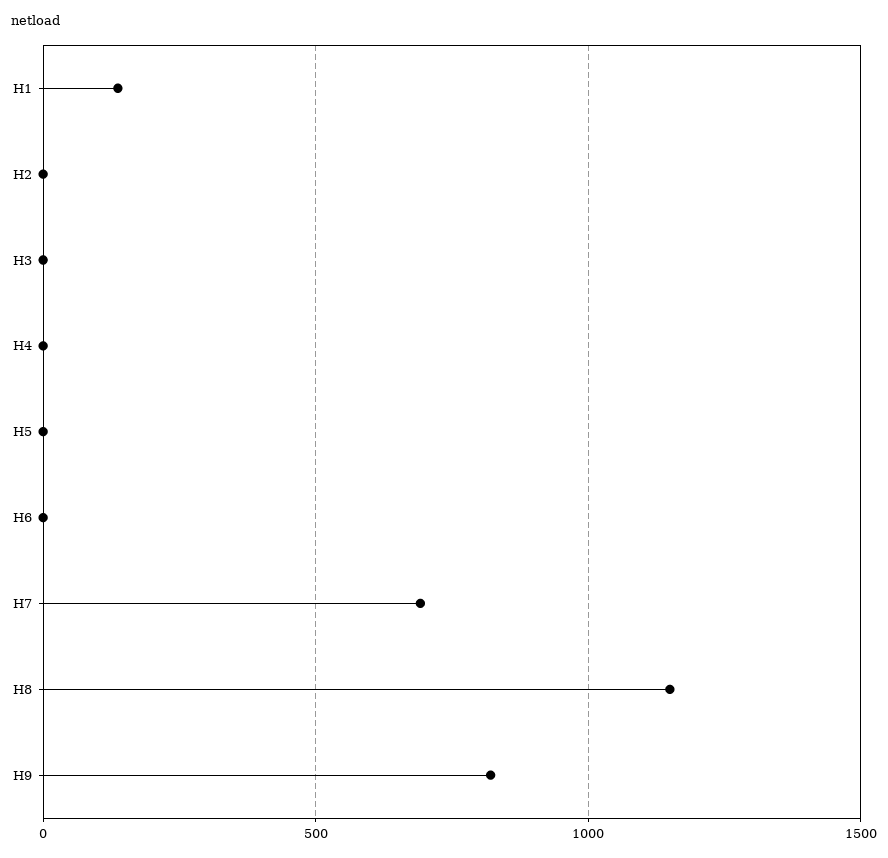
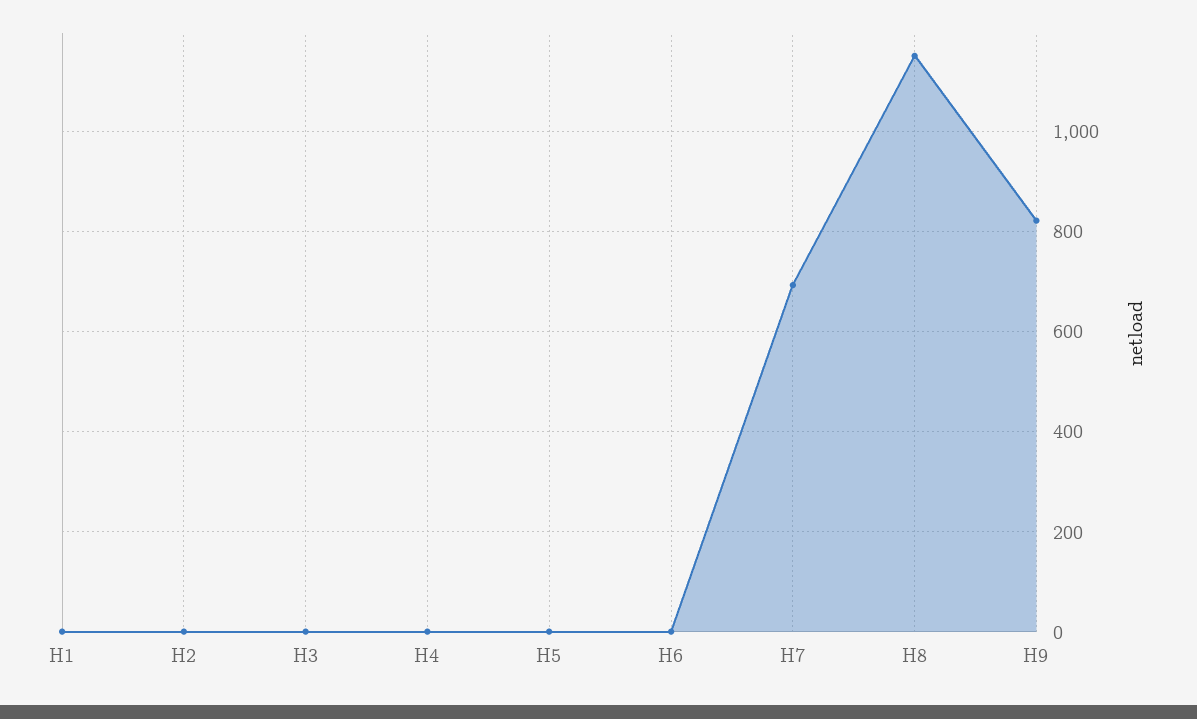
  {
-   "H1": 150,
+   "H1": 0,
    "H2": 0,
    "H3": 0,
    "H4": 0,
    "H5": 0,
    "H6": 0,
    "H7": 700,
    "H8": 1160,
    "H9": 820
  }

